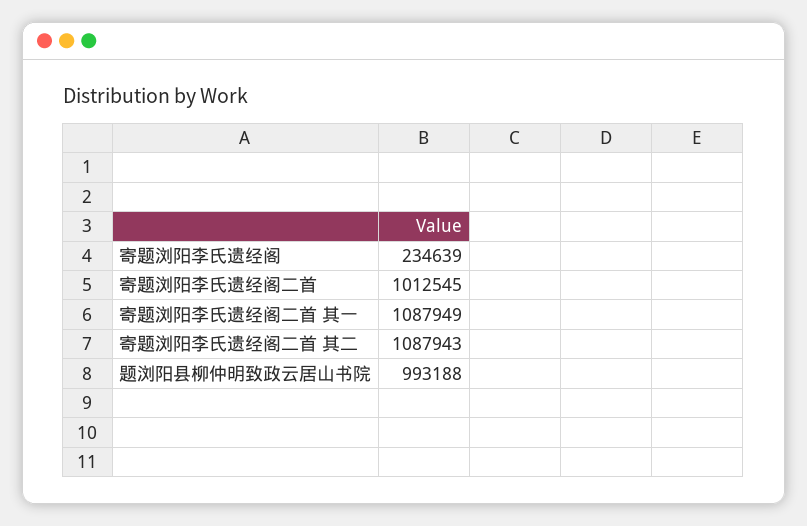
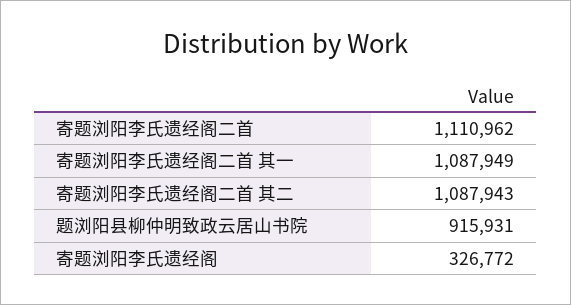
  {
-   "寄题浏阳李氏遗经阁": 234639,
+   "寄题浏阳李氏遗经阁": 326772,
-   "寄题浏阳李氏遗经阁二首": 1012545,
+   "寄题浏阳李氏遗经阁二首": 1110962,
    "寄题浏阳李氏遗经阁二首 其一": 1087949,
    "寄题浏阳李氏遗经阁二首 其二": 1087943,
-   "题浏阳县柳仲明致政云居山书院": 993188
+   "题浏阳县柳仲明致政云居山书院": 915931
  }

